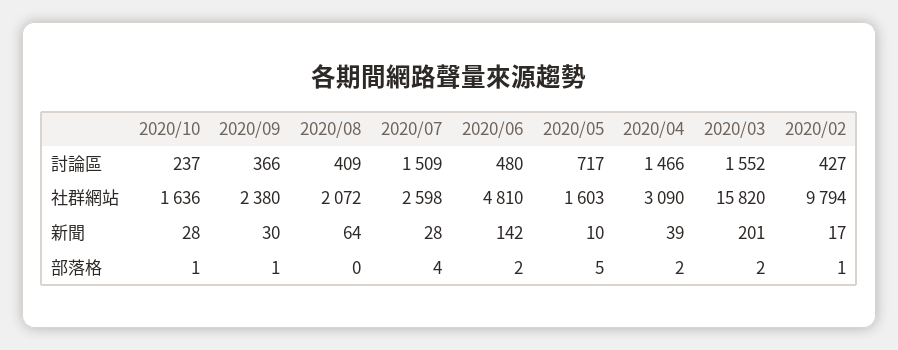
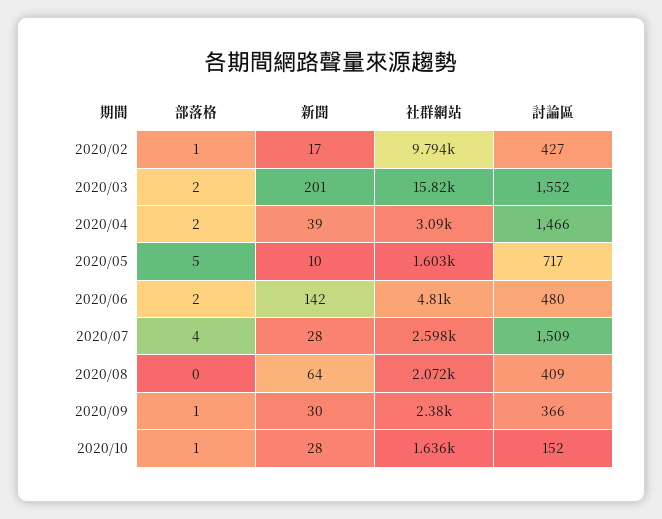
  {
    "2020/10": {
-     "討論區": 237,
+     "討論區": 152,
      "社群網站": 1636,
      "新聞": 28,
      "部落格": 1
    },
    "2020/09": {
      "討論區": 366,
      "社群網站": 2380,
      "新聞": 30,
      "部落格": 1
    },
    "2020/08": {
      "討論區": 409,
      "社群網站": 2072,
      "新聞": 64,
      "部落格": 0
    },
    "2020/07": {
      "討論區": 1509,
      "社群網站": 2598,
      "新聞": 28,
      "部落格": 4
    },
    "2020/06": {
      "討論區": 480,
      "社群網站": 4810,
      "新聞": 142,
      "部落格": 2
    },
    "2020/05": {
      "討論區": 717,
      "社群網站": 1603,
      "新聞": 10,
      "部落格": 5
    },
    "2020/04": {
      "討論區": 1466,
      "社群網站": 3090,
      "新聞": 39,
      "部落格": 2
    },
    "2020/03": {
      "討論區": 1552,
      "社群網站": 15820,
      "新聞": 201,
      "部落格": 2
    },
    "2020/02": {
      "討論區": 427,
      "社群網站": 9794,
      "新聞": 17,
      "部落格": 1
    }
  }

